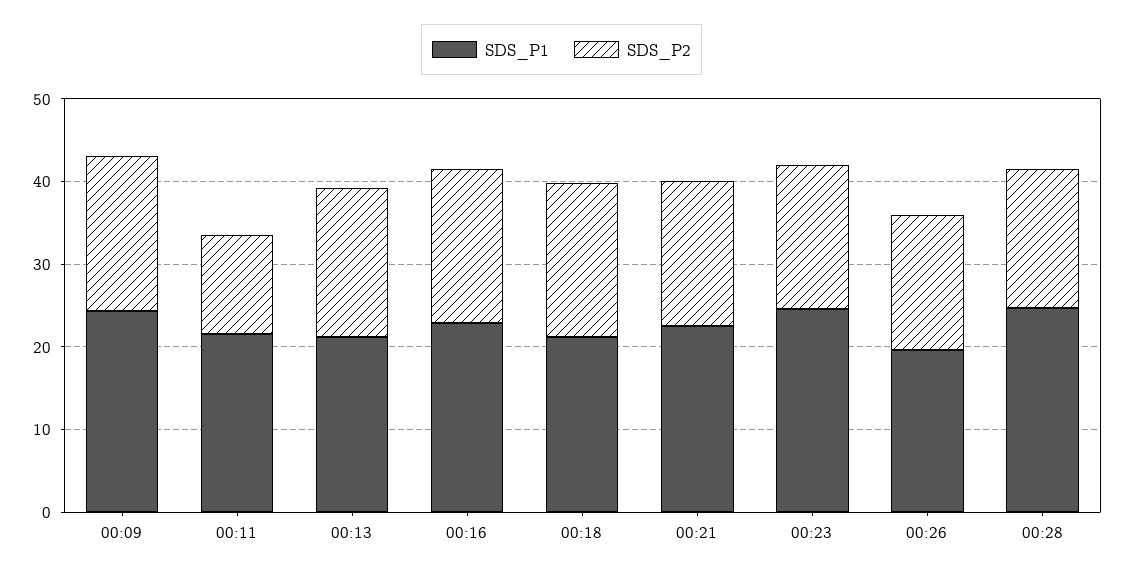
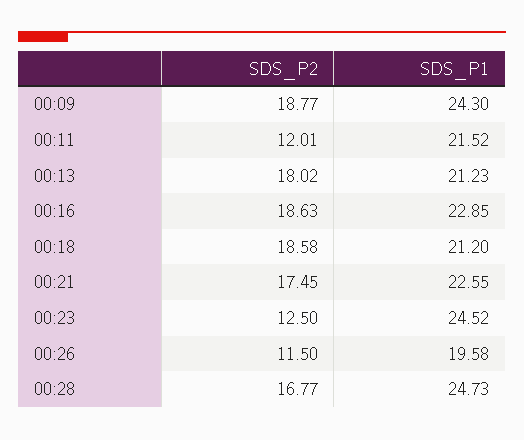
  {
    "SDS_P1": {
      "00:09": 24.3,
      "00:11": 21.52,
      "00:13": 21.23,
      "00:16": 22.85,
      "00:18": 21.2,
      "00:21": 22.55,
      "00:23": 24.52,
      "00:26": 19.58,
      "00:28": 24.73
    },
    "SDS_P2": {
      "00:09": 18.77,
      "00:11": 12.01,
      "00:13": 18.02,
      "00:16": 18.63,
      "00:18": 18.58,
      "00:21": 17.45,
-     "00:23": 18,
+     "00:23": 12.5,
-     "00:26": 16,
+     "00:26": 11.5,
      "00:28": 16.77
    }
  }

